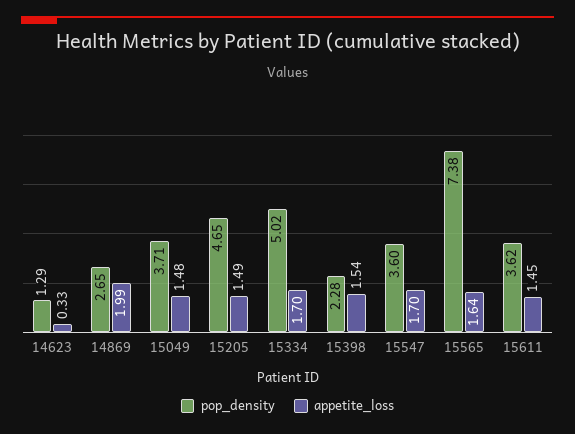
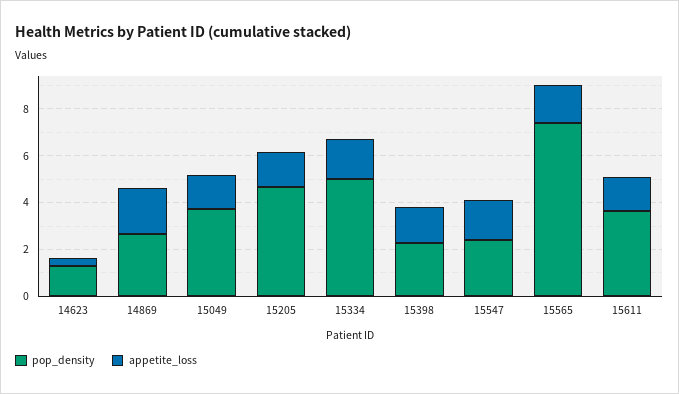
  {
    "pop_density": {
      "14623": 1.29,
      "14869": 2.65,
      "15049": 3.71,
      "15205": 4.65,
      "15334": 5.02,
      "15398": 2.28,
-     "15547": 3.6,
+     "15547": 2.5,
      "15565": 7.38,
      "15611": 3.62
    },
    "appetite_loss": {
      "14623": 0.33,
      "14869": 1.99,
      "15049": 1.48,
      "15205": 1.49,
      "15334": 1.7,
      "15398": 1.54,
      "15547": 1.7,
      "15565": 1.64,
      "15611": 1.45
    }
  }

